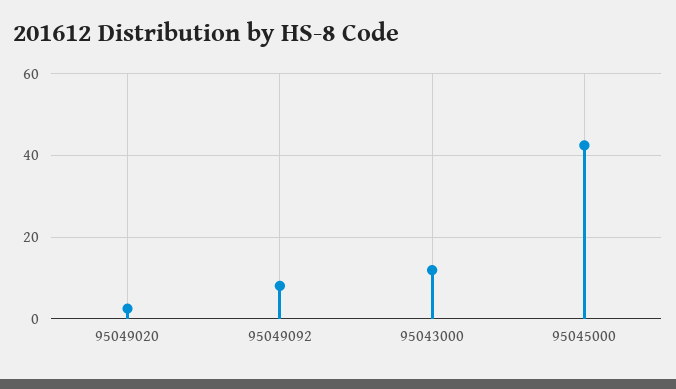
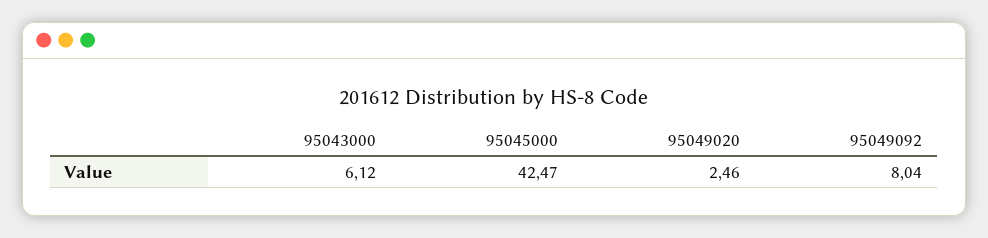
  {
    "95049020": 2.46,
    "95049092": 8.04,
-   "95043000": 12,
+   "95043000": 6.12,
    "95045000": 42.47
  }

